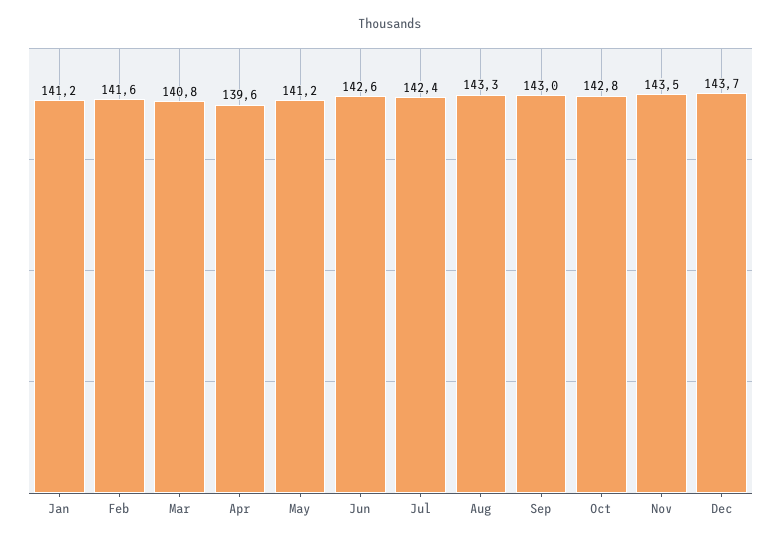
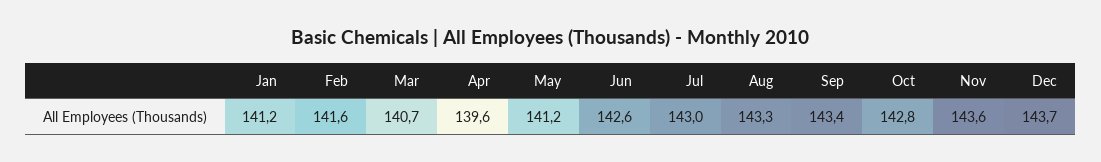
  {
    "Jan": 141.2,
    "Feb": 141.6,
-   "Mar": 140.8,
+   "Mar": 140.7,
    "Apr": 139.6,
    "May": 141.2,
    "Jun": 142.6,
-   "Jul": 142.4,
+   "Jul": 143,
    "Aug": 143.3,
-   "Sep": 143,
+   "Sep": 143.4,
    "Oct": 142.8,
-   "Nov": 143.5,
+   "Nov": 143.6,
    "Dec": 143.7
  }

